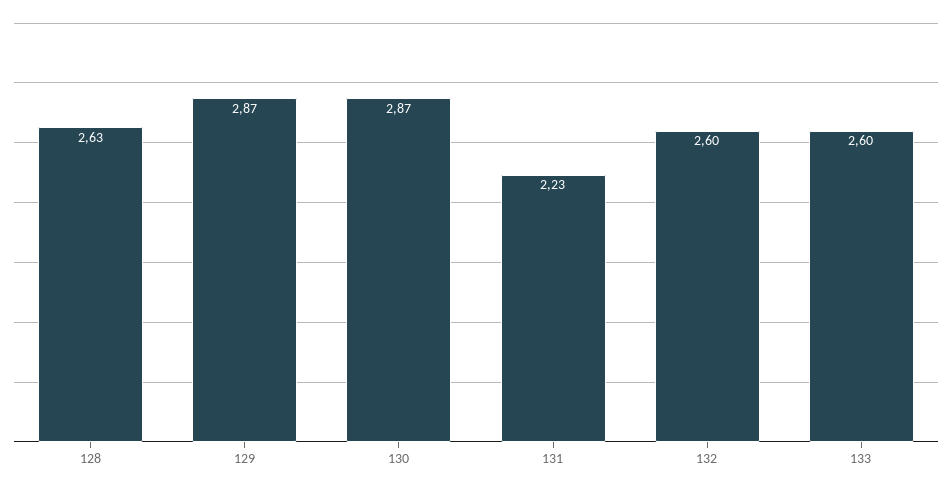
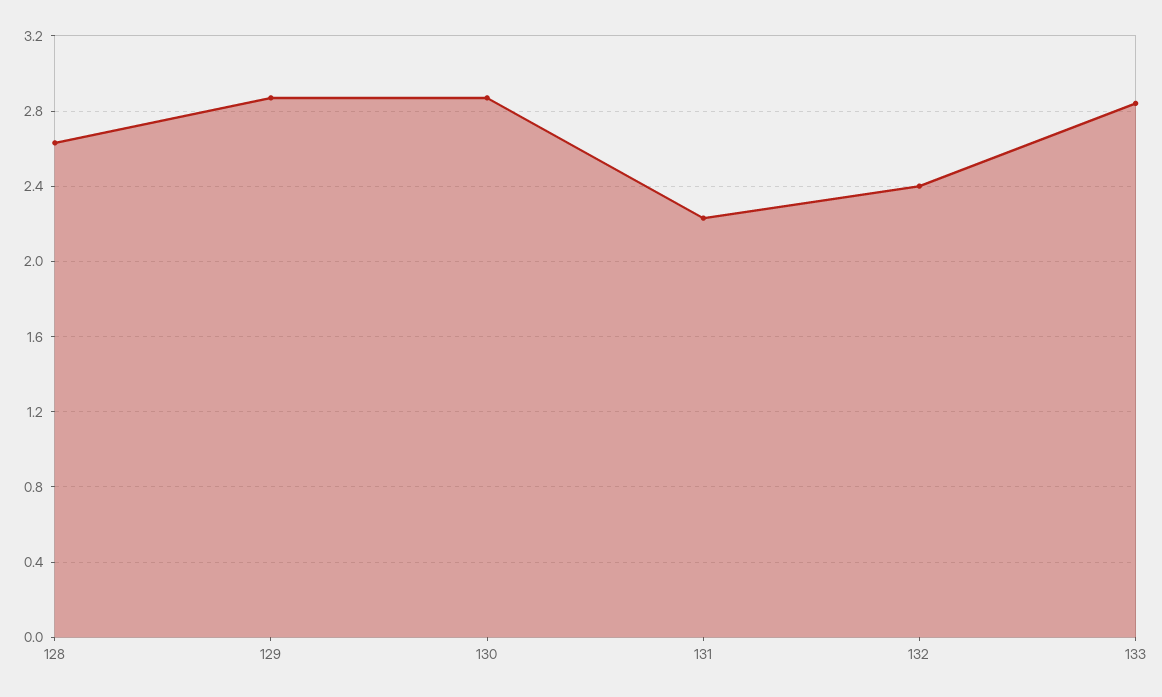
  {
    "128": 2.63,
    "129": 2.87,
    "130": 2.87,
    "131": 2.23,
-   "132": 2.6,
+   "132": 2.4,
-   "133": 2.6
+   "133": 2.85
  }

